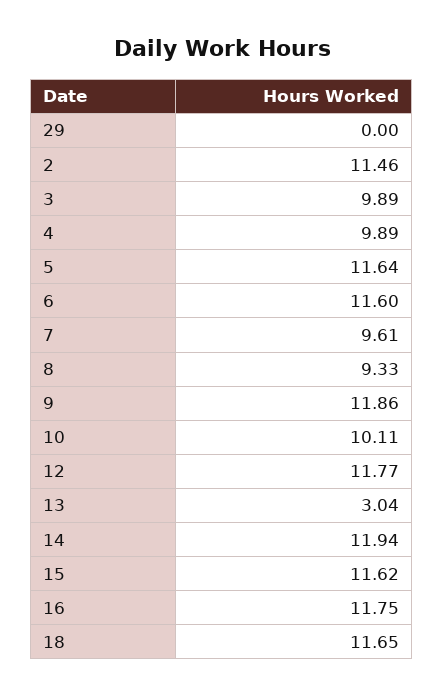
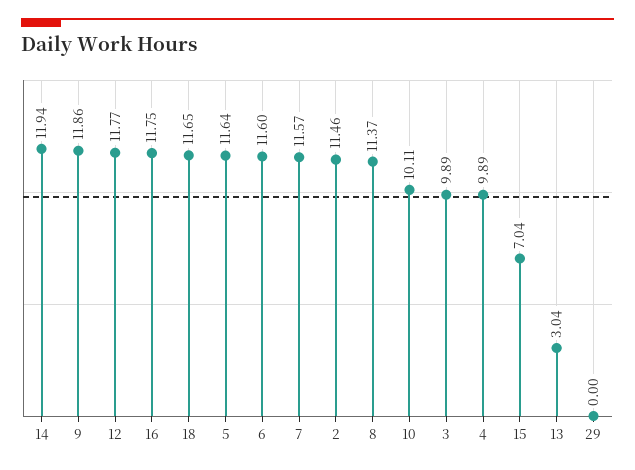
  {
    "29": 0,
    "2": 11.46,
    "3": 9.89,
    "4": 9.89,
    "5": 11.64,
    "6": 11.6,
-   "7": 9.61,
+   "7": 11.57,
-   "8": 9.33,
+   "8": 11.37,
    "9": 11.86,
    "10": 10.11,
    "12": 11.77,
    "13": 3.04,
    "14": 11.94,
-   "15": 11.62,
+   "15": 7.04,
    "16": 11.75,
    "18": 11.65
  }

